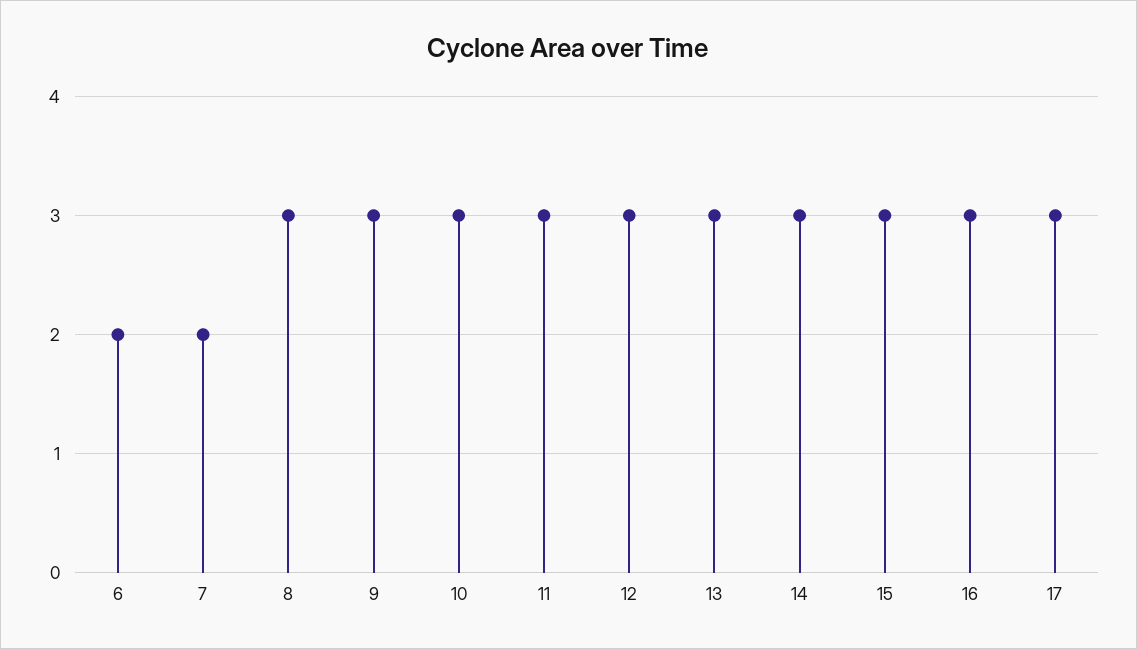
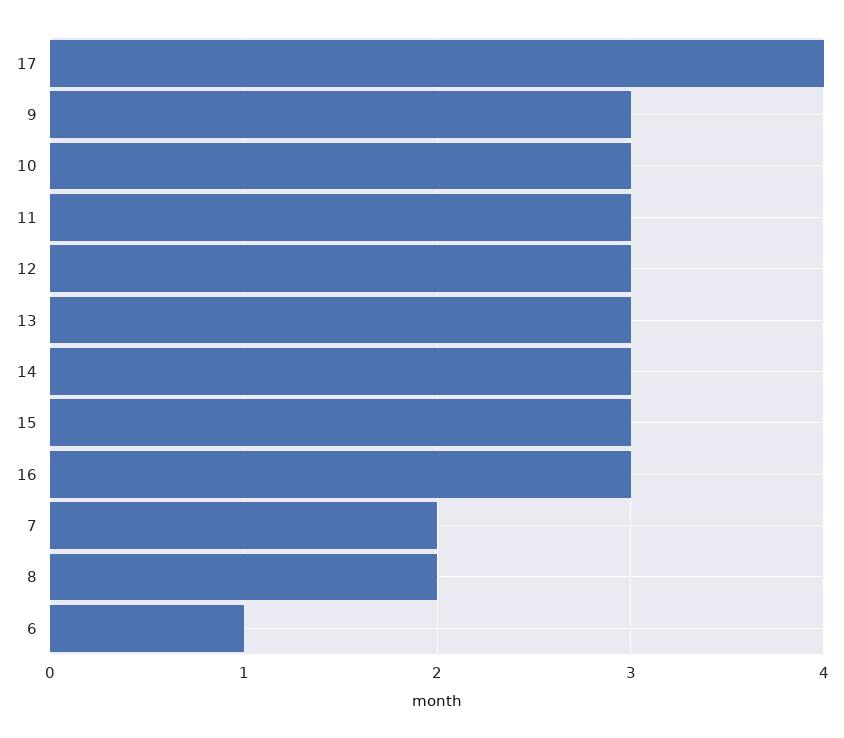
  {
-   "6": 2,
+   "6": 1,
    "7": 2,
-   "8": 3,
+   "8": 2,
    "9": 3,
    "10": 3,
    "11": 3,
    "12": 3,
    "13": 3,
    "14": 3,
    "15": 3,
    "16": 3,
-   "17": 3
+   "17": 4
  }

